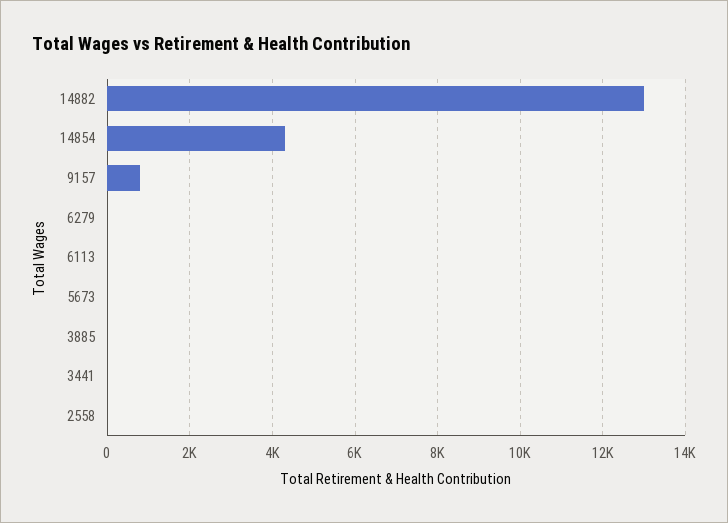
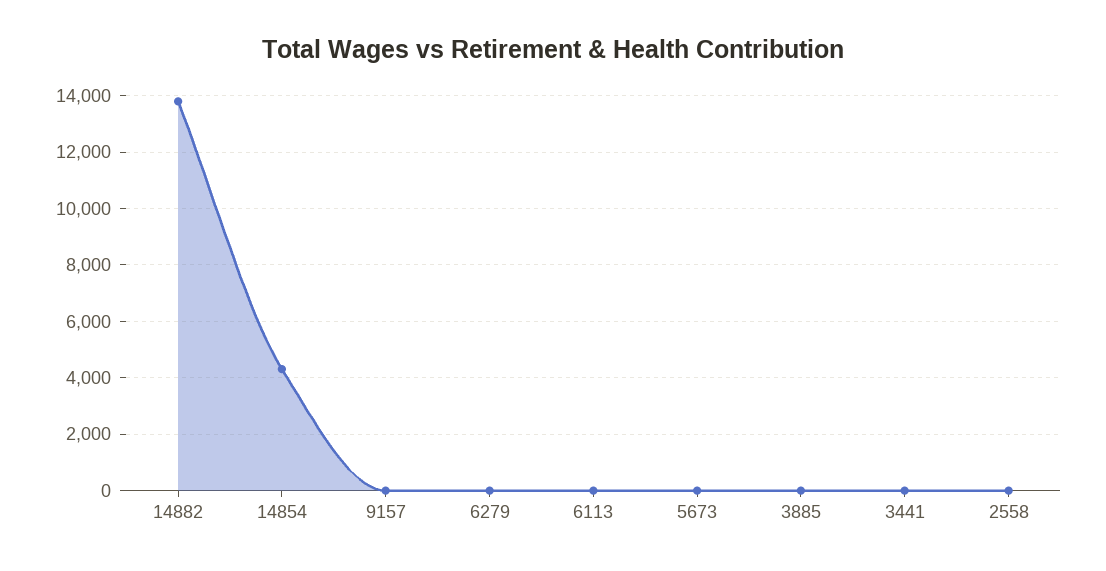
  {
-   "14882": 13000,
+   "14882": 13750,
    "14854": 4400,
-   "9157": 800,
+   "9157": 0,
    "6279": 0,
    "6113": 0,
    "5673": 0,
    "3885": 0,
    "3441": 0,
    "2558": 0
  }

